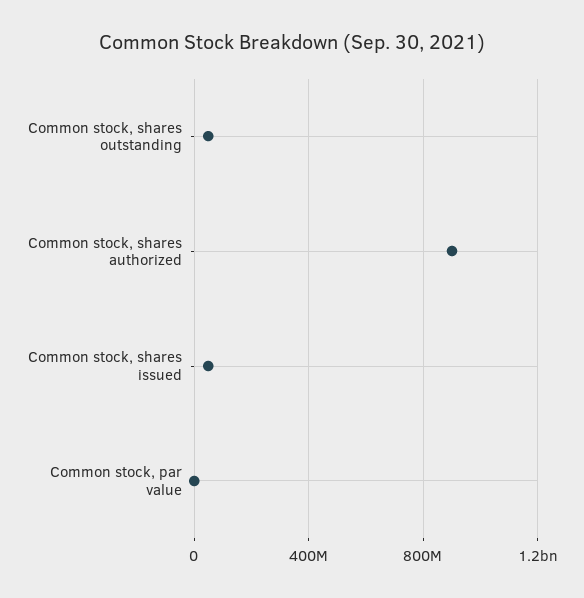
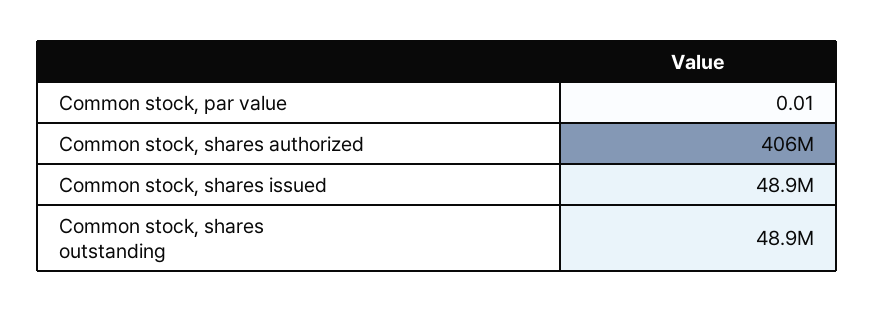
  {
    "Common stock, shares outstanding": 48900000,
-   "Common stock, shares authorized": 900000000,
+   "Common stock, shares authorized": 406000000,
    "Common stock, shares issued": 48900000,
    "Common stock, par value": 0.01
  }

